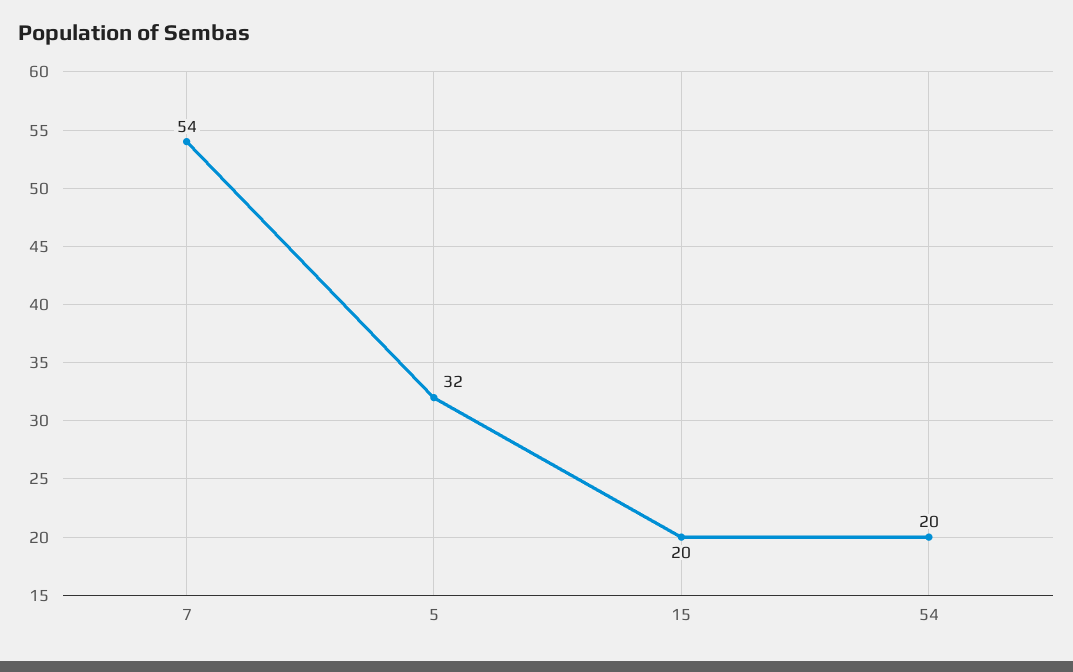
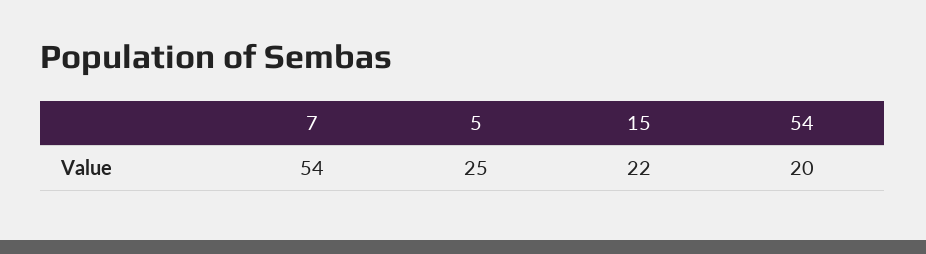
  {
    "7": 54,
-   "5": 32,
+   "5": 25,
-   "15": 20,
+   "15": 22,
    "54": 20
  }

